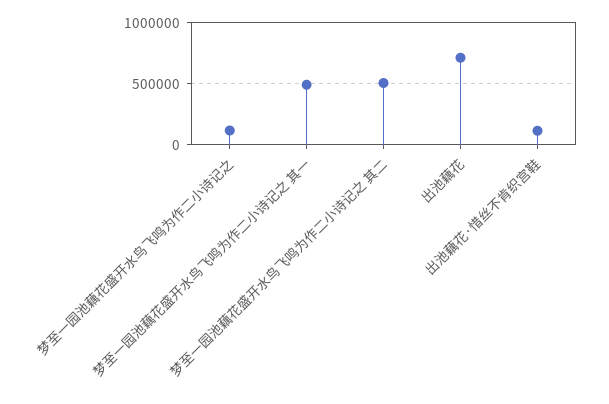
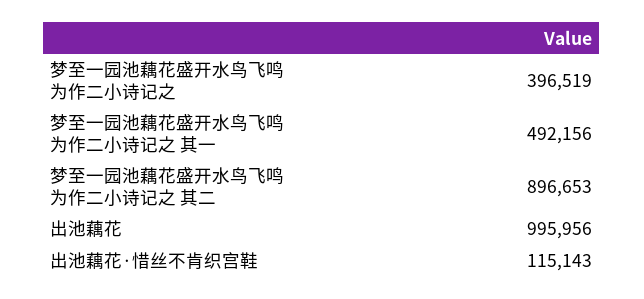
  {
-   "梦至一园池藕花盛开水鸟飞鸣为作二小诗记之": 100000,
+   "梦至一园池藕花盛开水鸟飞鸣为作二小诗记之": 396519,
    "梦至一园池藕花盛开水鸟飞鸣为作二小诗记之 其一": 492156,
-   "梦至一园池藕花盛开水鸟飞鸣为作二小诗记之 其二": 500000,
+   "梦至一园池藕花盛开水鸟飞鸣为作二小诗记之 其二": 896653,
-   "出池藕花": 700000,
+   "出池藕花": 995956,
    "出池藕花·惜丝不肯织宫鞋": 115143
  }

